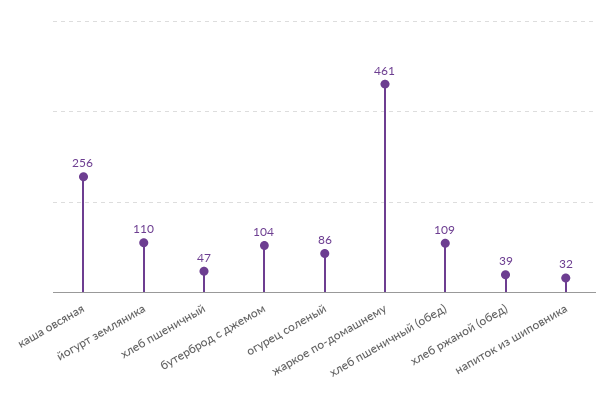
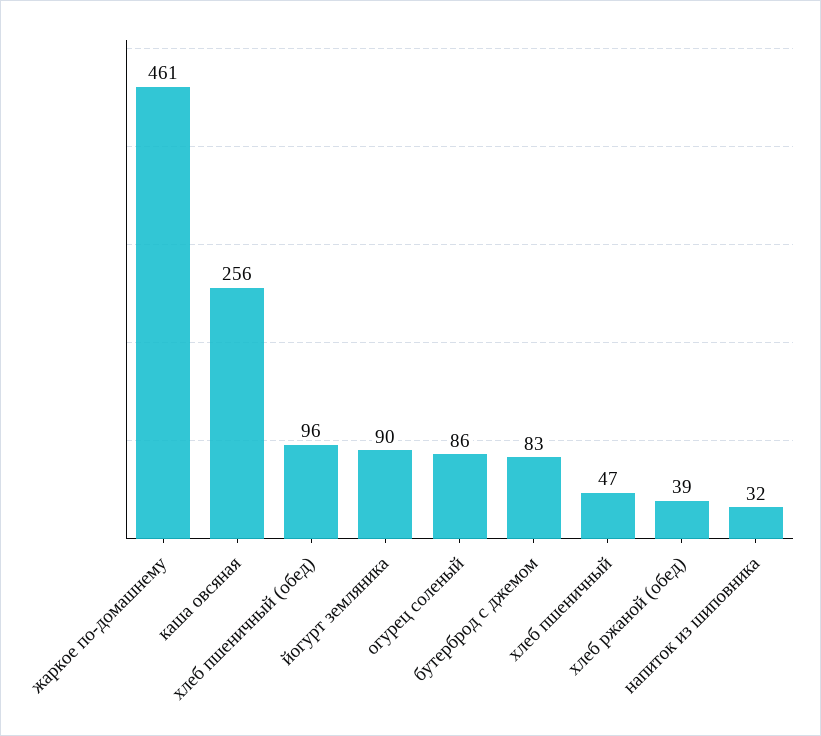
  {
    "каша овсяная": 256,
-   "йогурт земляника": 110,
+   "йогурт земляника": 90,
    "хлеб пшеничный": 47,
-   "бутерброд с джемом": 104,
+   "бутерброд с джемом": 83,
    "огурец соленый": 86,
    "жаркое по-домашнему": 461,
-   "хлеб пшеничный (обед)": 109,
+   "хлеб пшеничный (обед)": 96,
    "хлеб ржаной (обед)": 39,
    "напиток из шиповника": 32
  }

